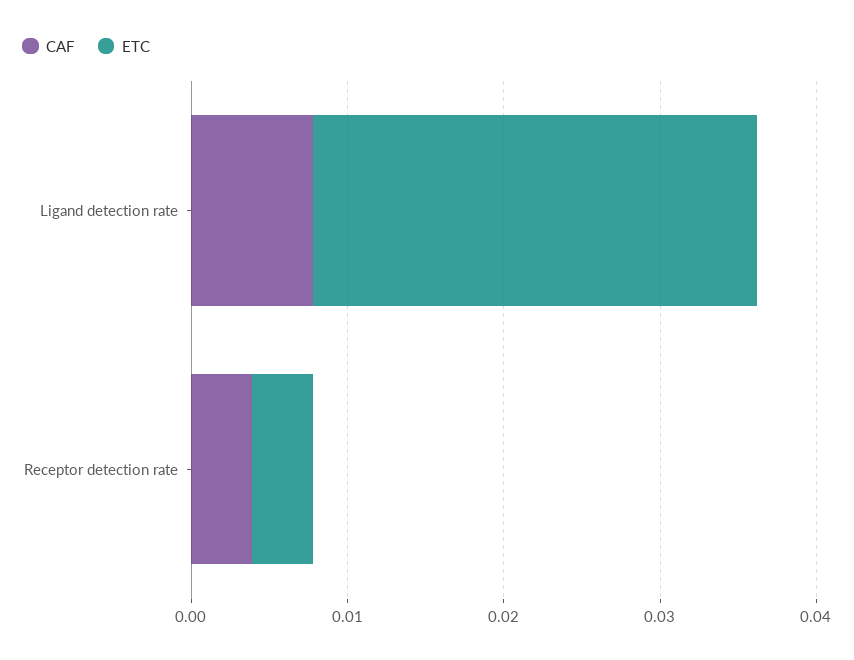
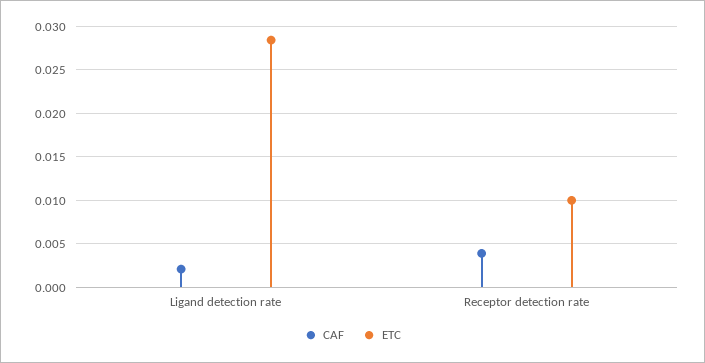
  {
    "CAF": {
-     "Ligand detection rate": 0.008,
+     "Ligand detection rate": 0.002,
      "Receptor detection rate": 0.004
    },
    "ETC": {
      "Ligand detection rate": 0.028,
-     "Receptor detection rate": 0.004
+     "Receptor detection rate": 0.01
    }
  }

